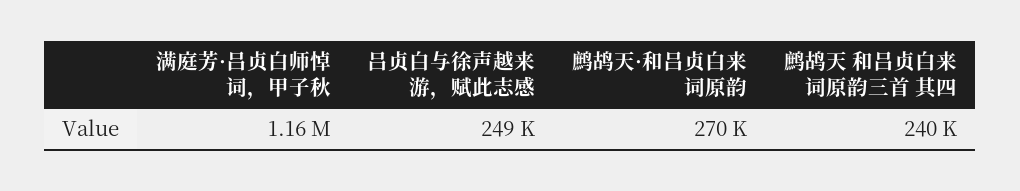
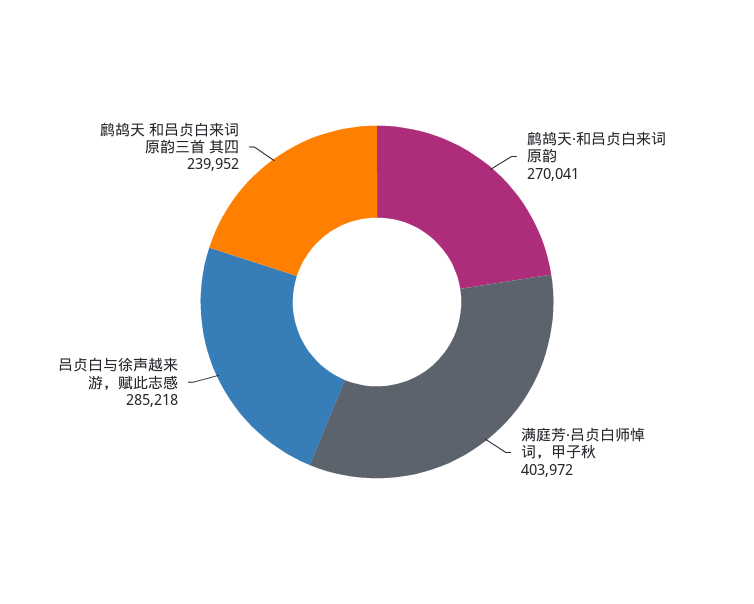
  {
-   "满庭芳·吕贞白师悼词，甲子秋": 1160000,
+   "满庭芳·吕贞白师悼词，甲子秋": 403972,
-   "吕贞白与徐声越来游，赋此志感": 249000,
+   "吕贞白与徐声越来游，赋此志感": 285218,
    "鹧鸪天·和吕贞白来词原韵": 270041,
    "鹧鸪天 和吕贞白来词原韵三首 其四": 239952
  }

